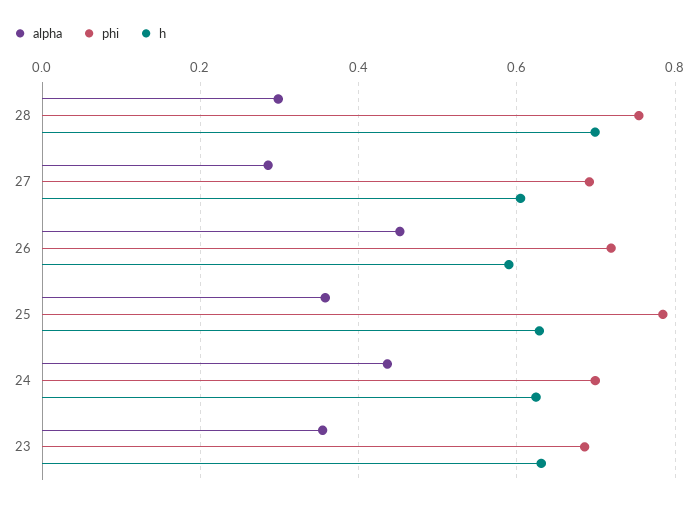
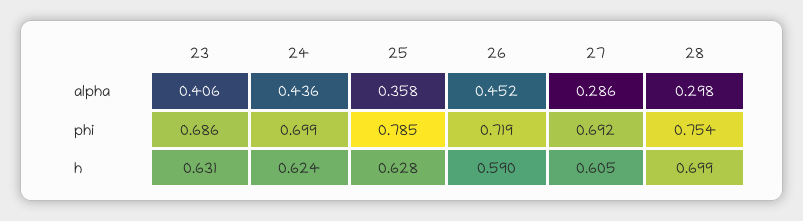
  {
    "alpha": {
      "28": 0.298,
      "27": 0.286,
      "26": 0.452,
      "25": 0.358,
      "24": 0.436,
-     "23": 0.36
+     "23": 0.406
    },
    "phi": {
      "28": 0.754,
      "27": 0.692,
      "26": 0.719,
      "25": 0.785,
      "24": 0.699,
      "23": 0.686
    },
    "h": {
      "28": 0.699,
      "27": 0.605,
      "26": 0.59,
      "25": 0.628,
      "24": 0.624,
      "23": 0.631
    }
  }

